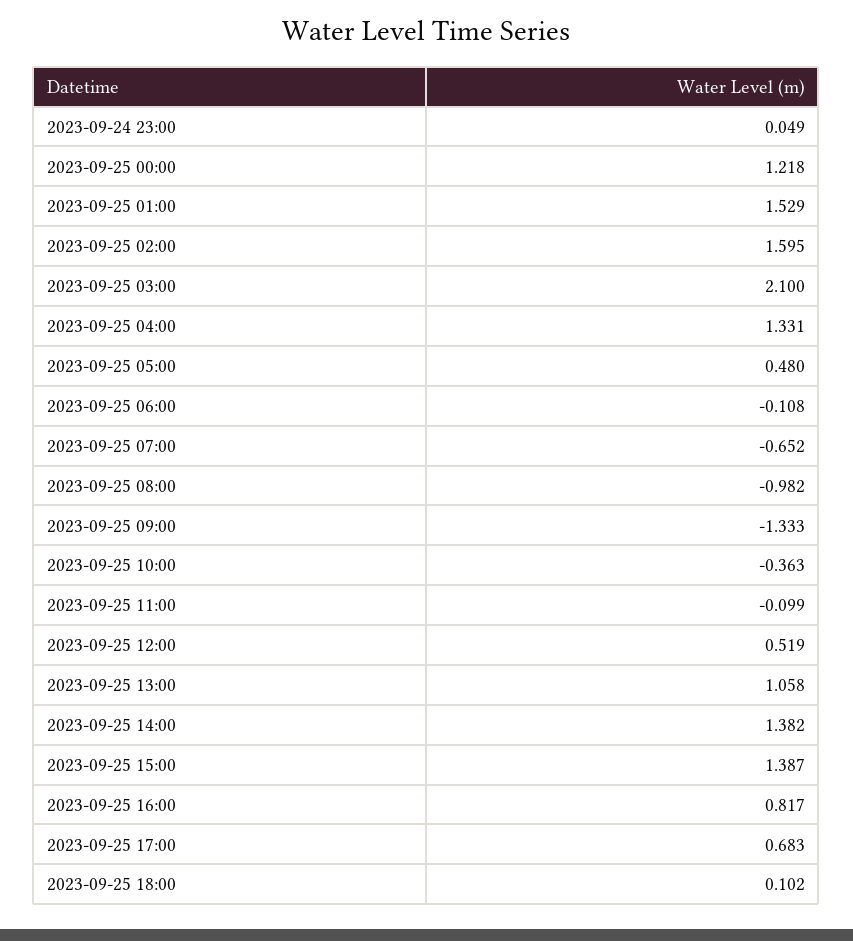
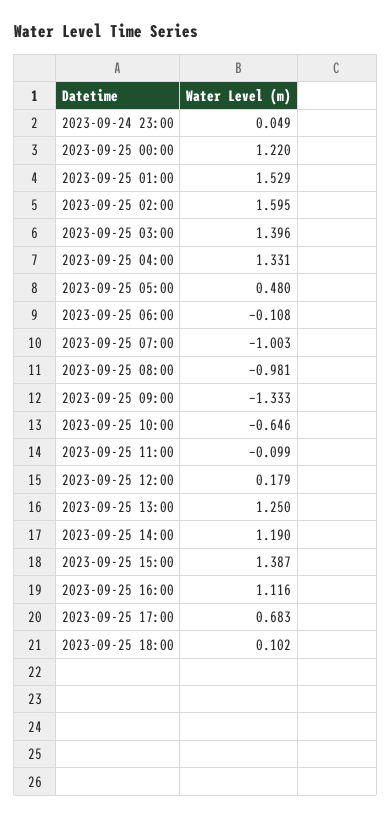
  {
    "2023-09-24 23:00": 0.049,
-   "2023-09-25 00:00": 1.218,
+   "2023-09-25 00:00": 1.22,
    "2023-09-25 01:00": 1.529,
    "2023-09-25 02:00": 1.595,
-   "2023-09-25 03:00": 2.1,
+   "2023-09-25 03:00": 1.396,
    "2023-09-25 04:00": 1.331,
    "2023-09-25 05:00": 0.48,
    "2023-09-25 06:00": -0.108,
-   "2023-09-25 07:00": -0.652,
+   "2023-09-25 07:00": -1.003,
-   "2023-09-25 08:00": -0.982,
+   "2023-09-25 08:00": -0.981,
    "2023-09-25 09:00": -1.333,
-   "2023-09-25 10:00": -0.363,
+   "2023-09-25 10:00": -0.646,
    "2023-09-25 11:00": -0.099,
-   "2023-09-25 12:00": 0.519,
+   "2023-09-25 12:00": 0.179,
-   "2023-09-25 13:00": 1.058,
+   "2023-09-25 13:00": 1.25,
-   "2023-09-25 14:00": 1.382,
+   "2023-09-25 14:00": 1.19,
    "2023-09-25 15:00": 1.387,
-   "2023-09-25 16:00": 0.817,
+   "2023-09-25 16:00": 1.116,
    "2023-09-25 17:00": 0.683,
    "2023-09-25 18:00": 0.102
  }

